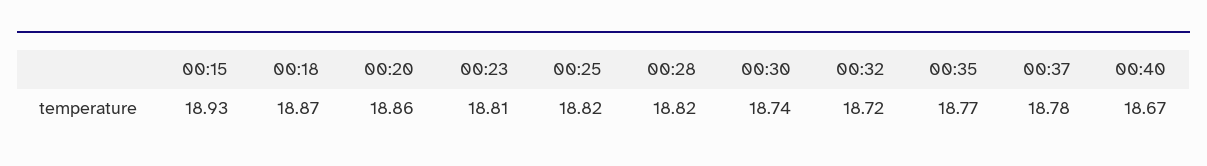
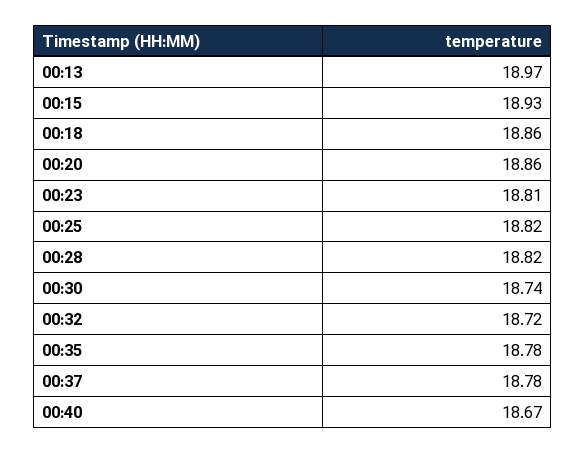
  {
    "00:15": 18.93,
-   "00:18": 18.87,
+   "00:18": 18.86,
    "00:20": 18.86,
    "00:23": 18.81,
    "00:25": 18.82,
    "00:28": 18.82,
    "00:30": 18.74,
    "00:32": 18.72,
-   "00:35": 18.77,
+   "00:35": 18.78,
    "00:37": 18.78,
-   "00:40": 18.67
+   "00:40": 18.67,
+   "00:13": 18.97
  }

